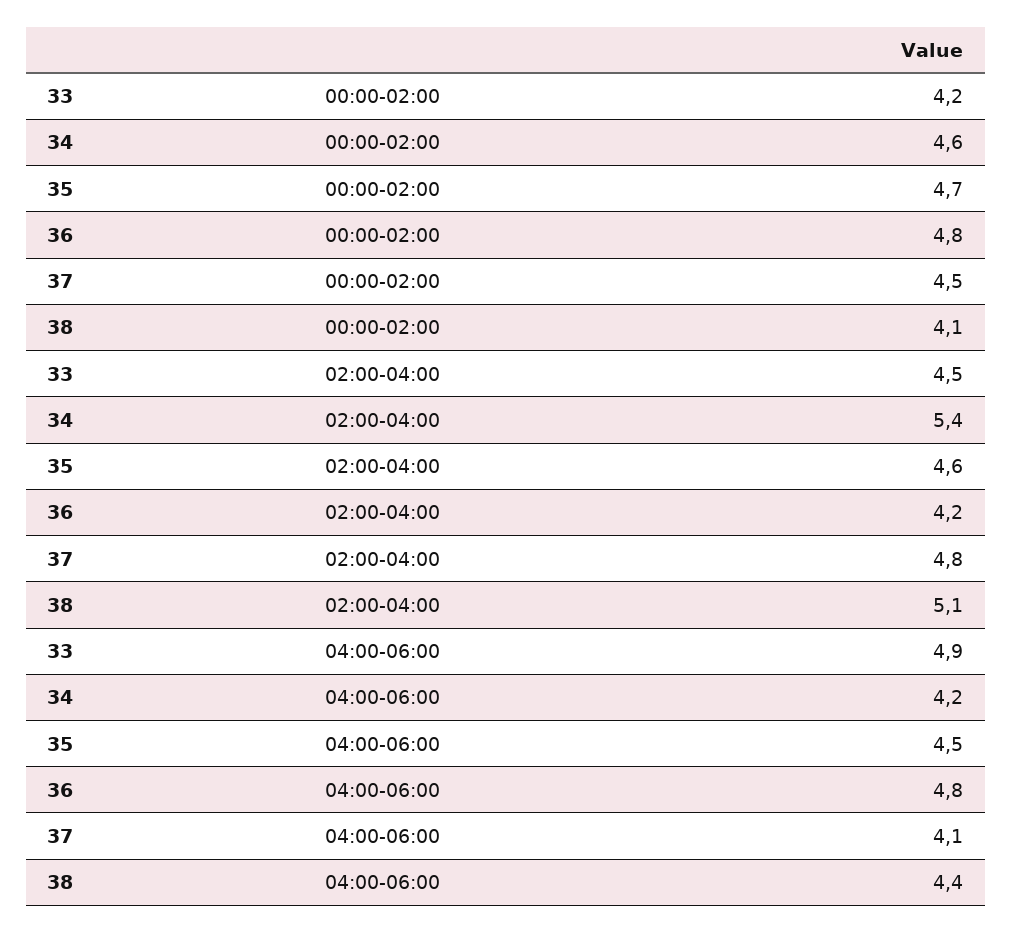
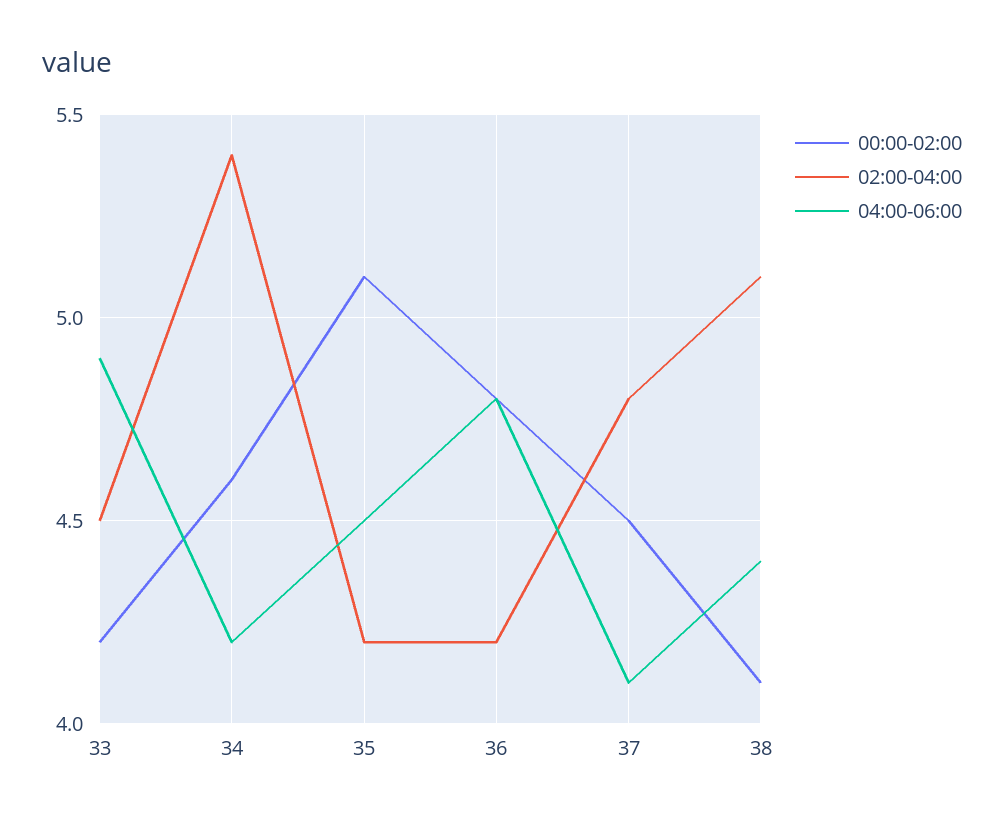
  {
    "00:00-02:00": {
      "33": 4.2,
      "34": 4.6,
-     "35": 4.7,
+     "35": 5.1,
      "36": 4.8,
      "37": 4.5,
      "38": 4.1
    },
    "02:00-04:00": {
      "33": 4.5,
      "34": 5.4,
-     "35": 4.6,
+     "35": 4.2,
      "36": 4.2,
      "37": 4.8,
      "38": 5.1
    },
    "04:00-06:00": {
      "33": 4.9,
      "34": 4.2,
      "35": 4.5,
      "36": 4.8,
      "37": 4.1,
      "38": 4.4
    }
  }

